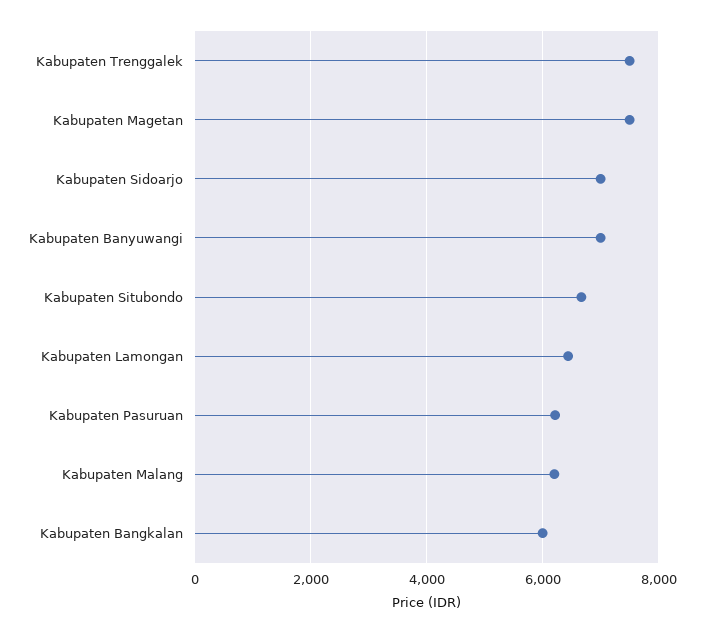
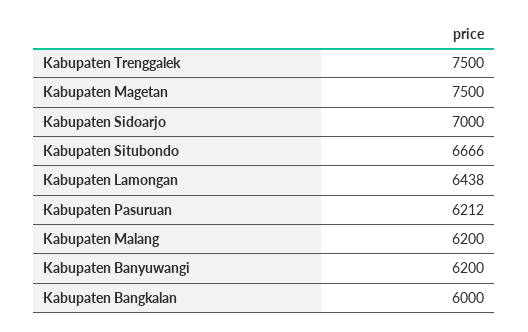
  {
    "Kabupaten Trenggalek": 7500,
    "Kabupaten Magetan": 7500,
    "Kabupaten Sidoarjo": 7000,
-   "Kabupaten Banyuwangi": 7000,
+   "Kabupaten Banyuwangi": 6200,
    "Kabupaten Situbondo": 6666,
    "Kabupaten Lamongan": 6438,
    "Kabupaten Pasuruan": 6212,
    "Kabupaten Malang": 6200,
    "Kabupaten Bangkalan": 6000
  }

